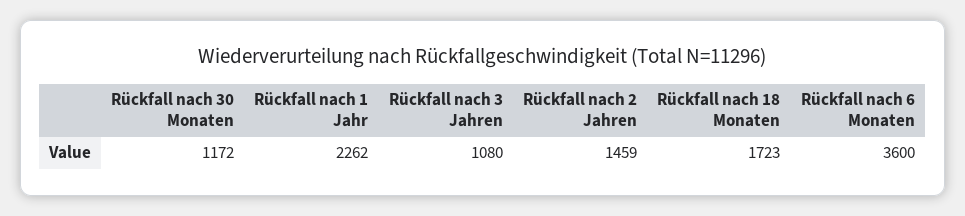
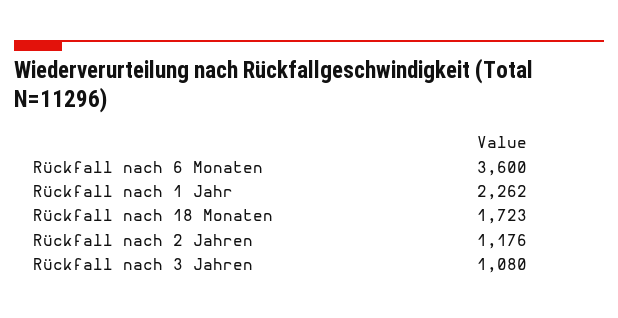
  {
-   "Rückfall nach 30 Monaten": 1172,
    "Rückfall nach 1 Jahr": 2262,
    "Rückfall nach 3 Jahren": 1080,
-   "Rückfall nach 2 Jahren": 1459,
+   "Rückfall nach 2 Jahren": 1176,
    "Rückfall nach 18 Monaten": 1723,
    "Rückfall nach 6 Monaten": 3600
  }

